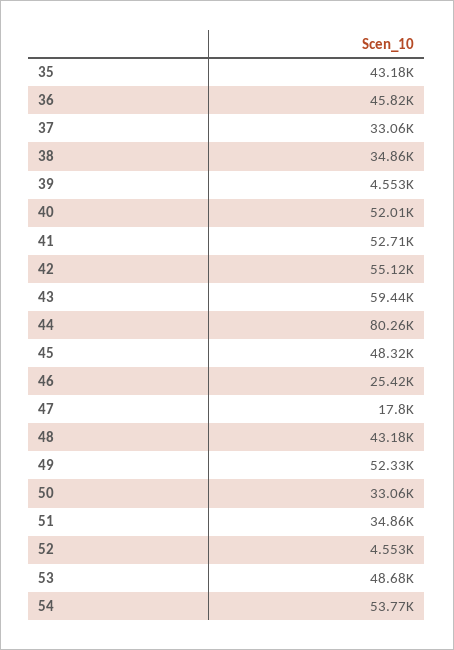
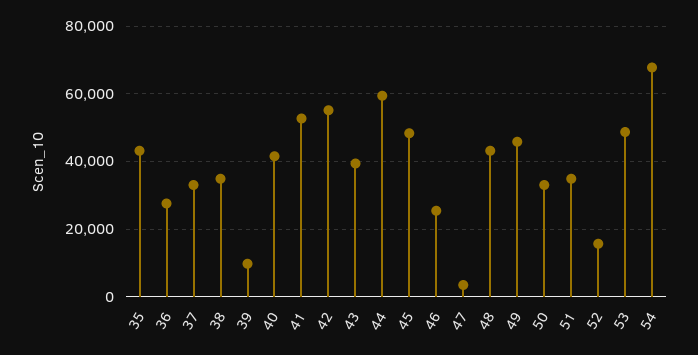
  {
    "35": 43180,
-   "36": 45820,
+   "36": 28000,
    "37": 33060,
    "38": 34860,
-   "39": 4553,
+   "39": 10000,
-   "40": 52010,
+   "40": 42000,
    "41": 52710,
    "42": 55120,
-   "43": 59440,
+   "43": 40000,
-   "44": 80260,
+   "44": 60000,
    "45": 48320,
    "46": 25420,
-   "47": 17800,
+   "47": 4000,
    "48": 43180,
-   "49": 52330,
+   "49": 46000,
    "50": 33060,
    "51": 34860,
-   "52": 4553,
+   "52": 16000,
    "53": 48680,
-   "54": 53770
+   "54": 68000
  }

